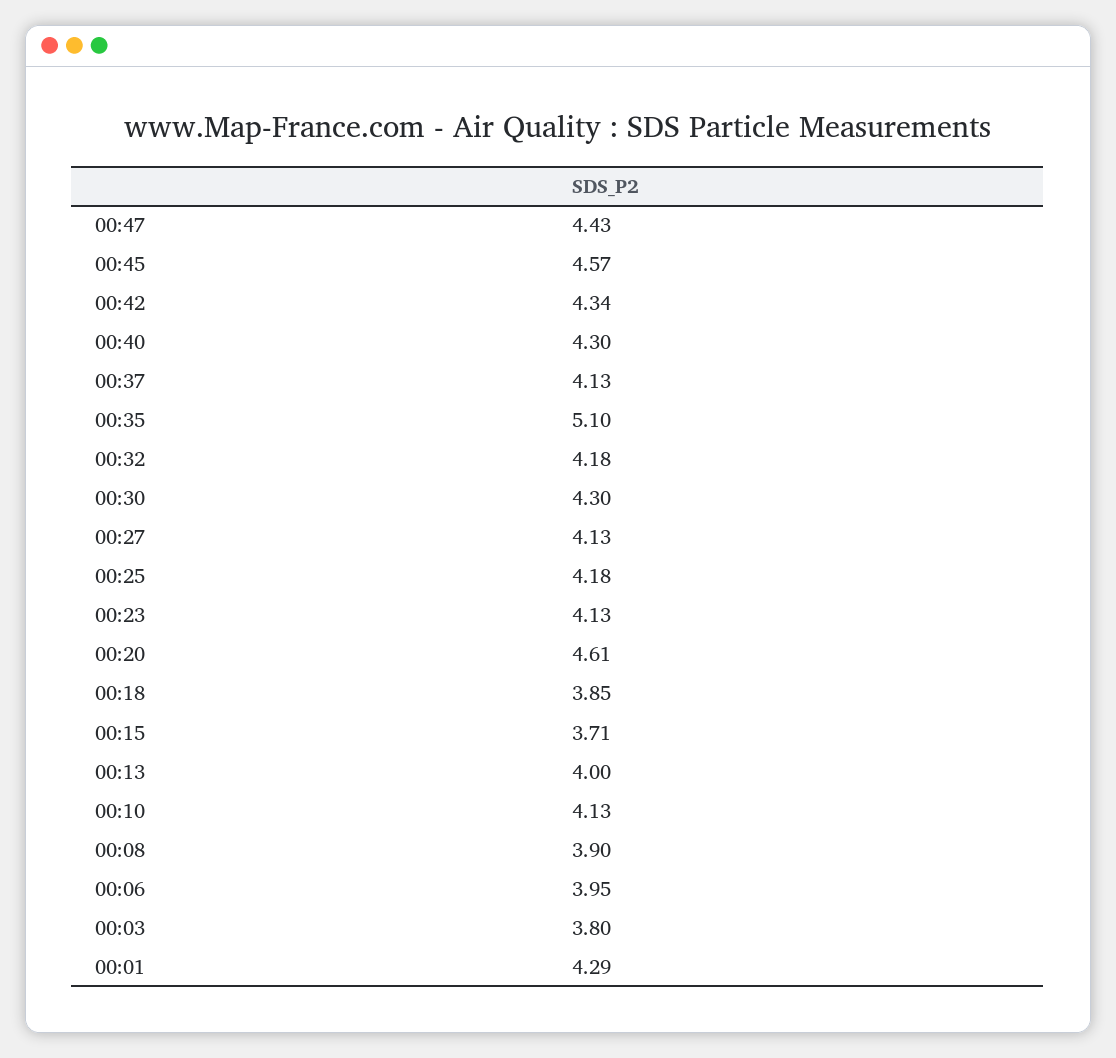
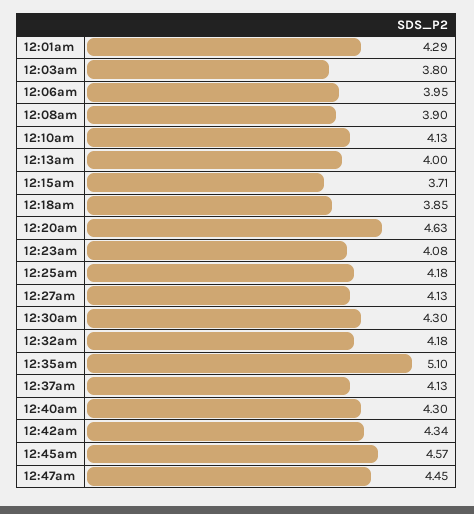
  {
-   "00:47": 4.43,
+   "00:47": 4.45,
    "00:45": 4.57,
    "00:42": 4.34,
    "00:40": 4.3,
    "00:37": 4.13,
    "00:35": 5.1,
    "00:32": 4.18,
    "00:30": 4.3,
    "00:27": 4.13,
    "00:25": 4.18,
-   "00:23": 4.13,
+   "00:23": 4.08,
-   "00:20": 4.61,
+   "00:20": 4.63,
    "00:18": 3.85,
    "00:15": 3.71,
    "00:13": 4,
    "00:10": 4.13,
    "00:08": 3.9,
    "00:06": 3.95,
    "00:03": 3.8,
    "00:01": 4.29
  }

